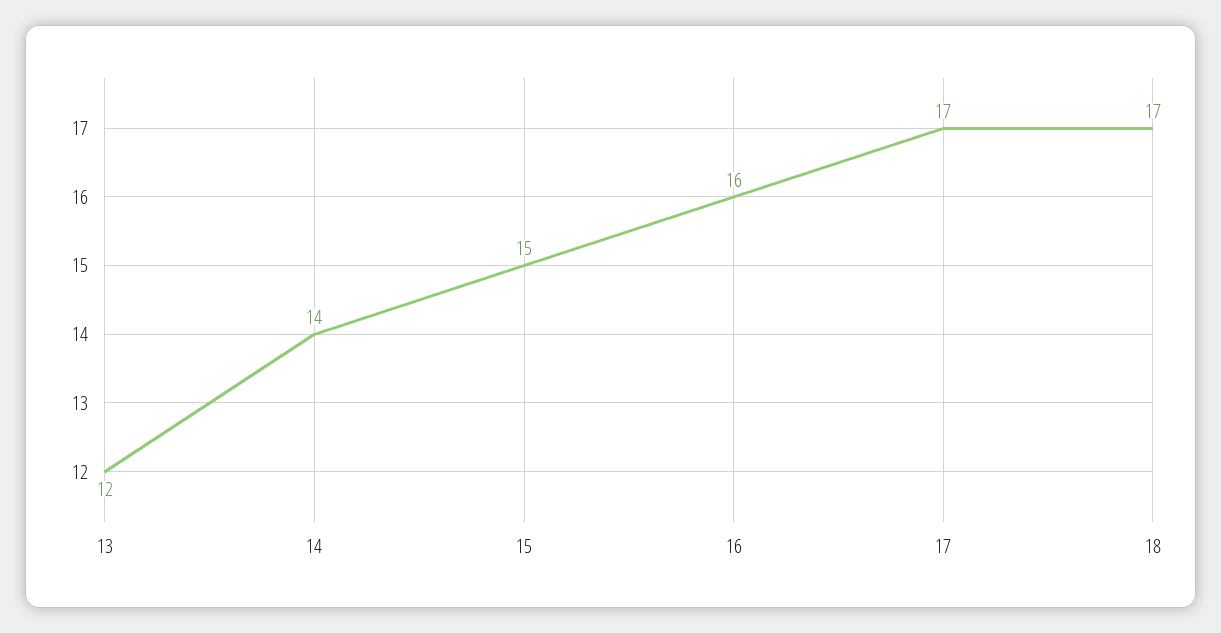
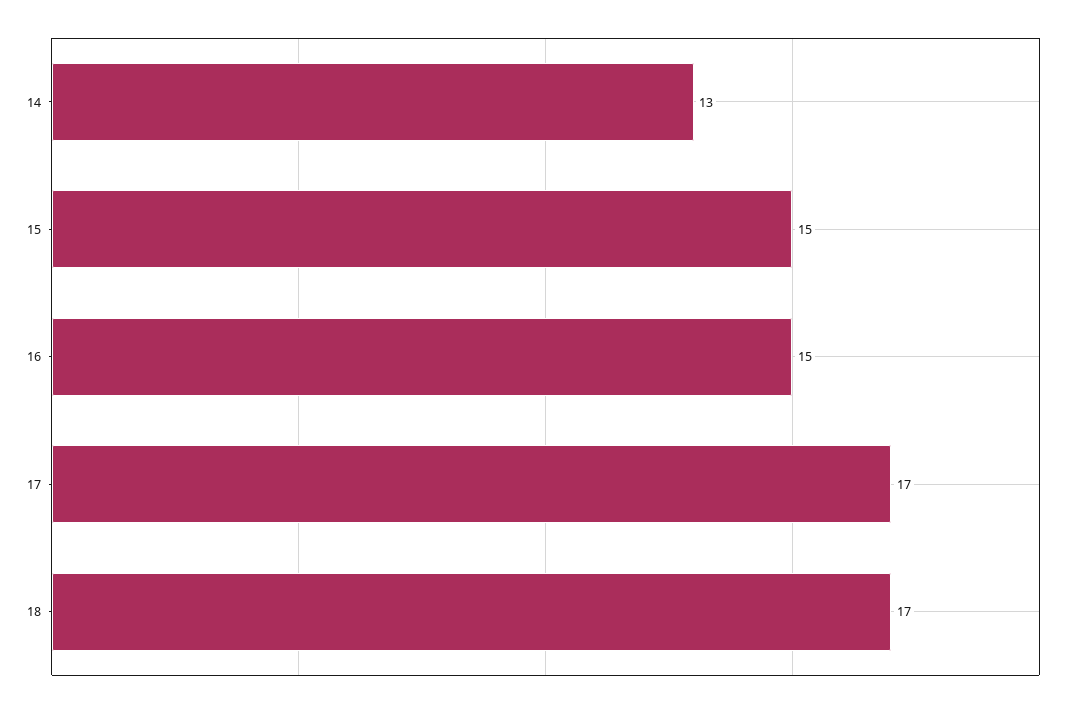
  {
-   "13": 12,
-   "14": 14,
+   "14": 13,
    "15": 15,
-   "16": 16,
+   "16": 15,
    "17": 17,
    "18": 17
  }

